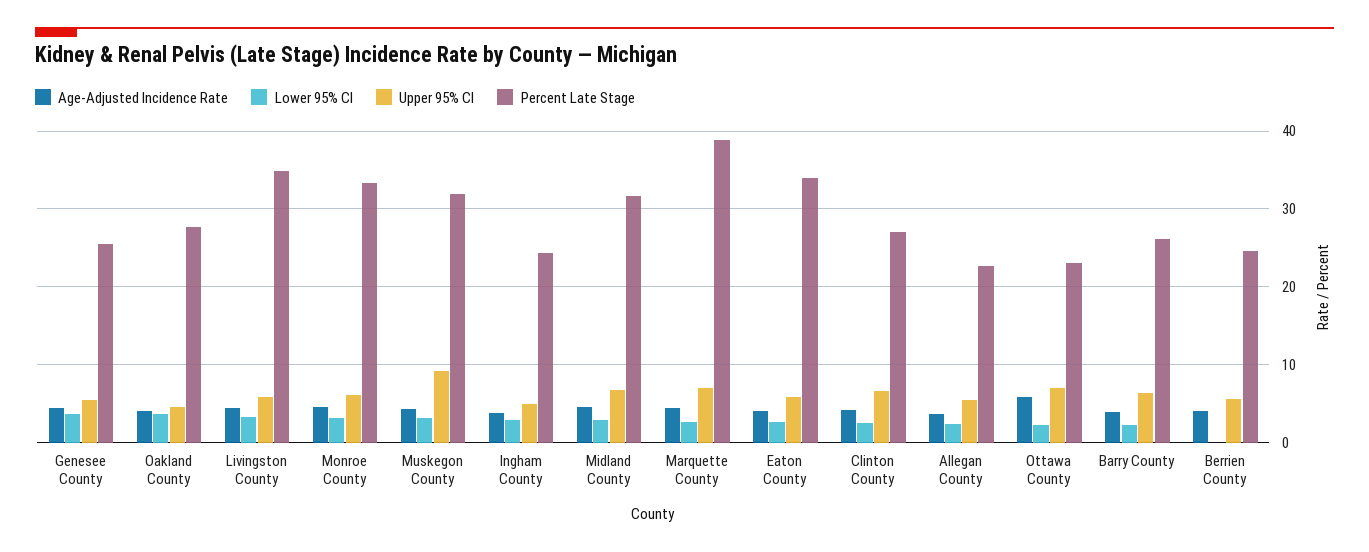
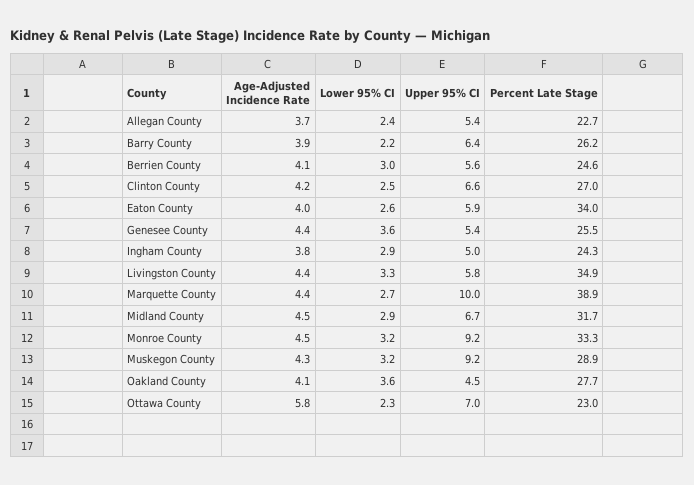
  {
    "Age-Adjusted Incidence Rate": {
      "Genesee County": 4.4,
      "Oakland County": 4.1,
      "Livingston County": 4.4,
      "Monroe County": 4.5,
      "Muskegon County": 4.3,
      "Ingham County": 3.8,
      "Midland County": 4.5,
      "Marquette County": 4.4,
      "Eaton County": 4,
      "Clinton County": 4.2,
      "Allegan County": 3.7,
      "Ottawa County": 5.8,
      "Barry County": 3.9,
      "Berrien County": 4.1
    },
    "Lower 95% CI": {
      "Genesee County": 3.6,
      "Oakland County": 3.6,
      "Livingston County": 3.3,
      "Monroe County": 3.2,
      "Muskegon County": 3.2,
      "Ingham County": 2.9,
      "Midland County": 2.9,
      "Marquette County": 2.7,
      "Eaton County": 2.6,
      "Clinton County": 2.5,
      "Allegan County": 2.4,
      "Ottawa County": 2.3,
      "Barry County": 2.2,
-     "Berrien County": 0
+     "Berrien County": 3
    },
    "Upper 95% CI": {
      "Genesee County": 5.4,
      "Oakland County": 4.5,
      "Livingston County": 5.8,
-     "Monroe County": 6,
+     "Monroe County": 9.2,
      "Muskegon County": 9.2,
      "Ingham County": 5,
      "Midland County": 6.7,
-     "Marquette County": 7,
+     "Marquette County": 10,
      "Eaton County": 5.9,
      "Clinton County": 6.6,
      "Allegan County": 5.4,
      "Ottawa County": 7,
      "Barry County": 6.4,
      "Berrien County": 5.6
    },
    "Percent Late Stage": {
      "Genesee County": 25.5,
      "Oakland County": 27.7,
      "Livingston County": 34.9,
      "Monroe County": 33.3,
-     "Muskegon County": 32,
+     "Muskegon County": 28.9,
      "Ingham County": 24.3,
      "Midland County": 31.7,
      "Marquette County": 38.9,
      "Eaton County": 34,
      "Clinton County": 27,
      "Allegan County": 22.7,
      "Ottawa County": 23,
      "Barry County": 26.2,
      "Berrien County": 24.6
    }
  }

